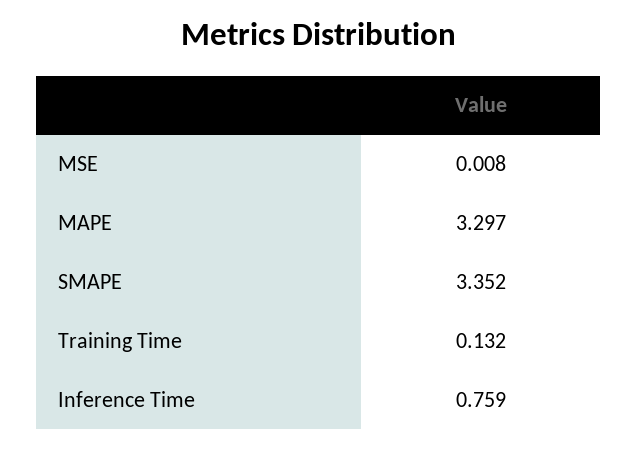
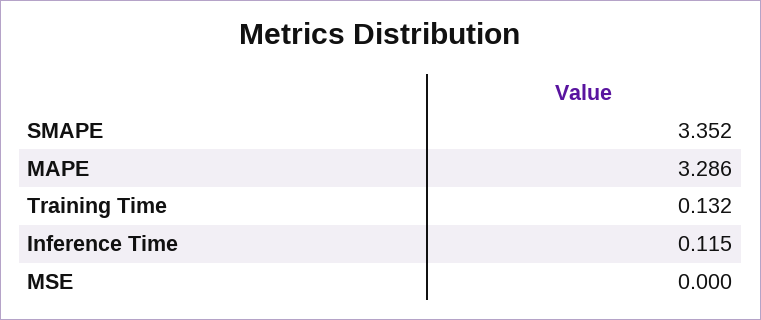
  {
-   "MSE": 0.008,
+   "MSE": 0,
-   "MAPE": 3.297,
+   "MAPE": 3.286,
    "SMAPE": 3.352,
    "Training Time": 0.132,
-   "Inference Time": 0.759
+   "Inference Time": 0.115
  }

